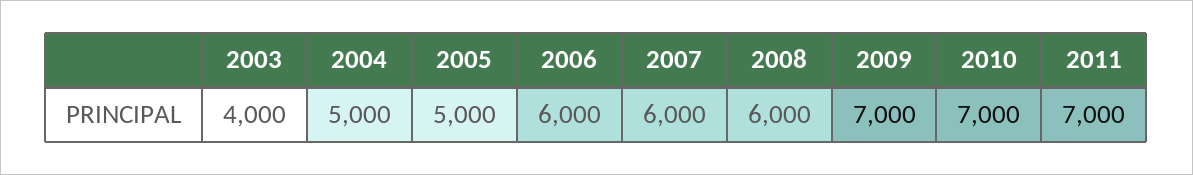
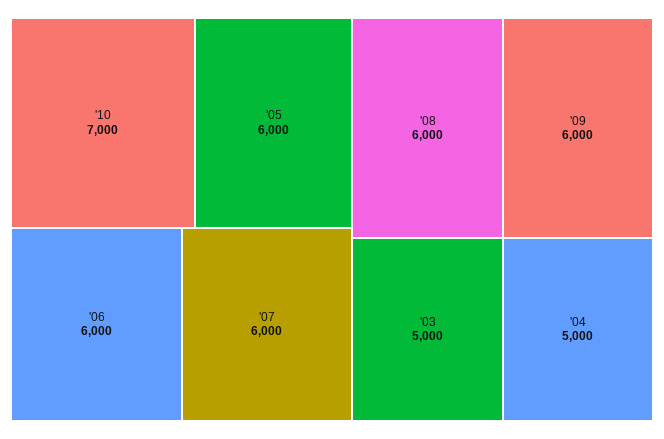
  {
-   "2003": 4000,
+   "2003": 5000,
    "2004": 5000,
-   "2005": 5000,
+   "2005": 6000,
    "2006": 6000,
    "2007": 6000,
    "2008": 6000,
-   "2009": 7000,
+   "2009": 6000,
-   "2010": 7000,
+   "2010": 7000
-   "2011": 7000
  }

